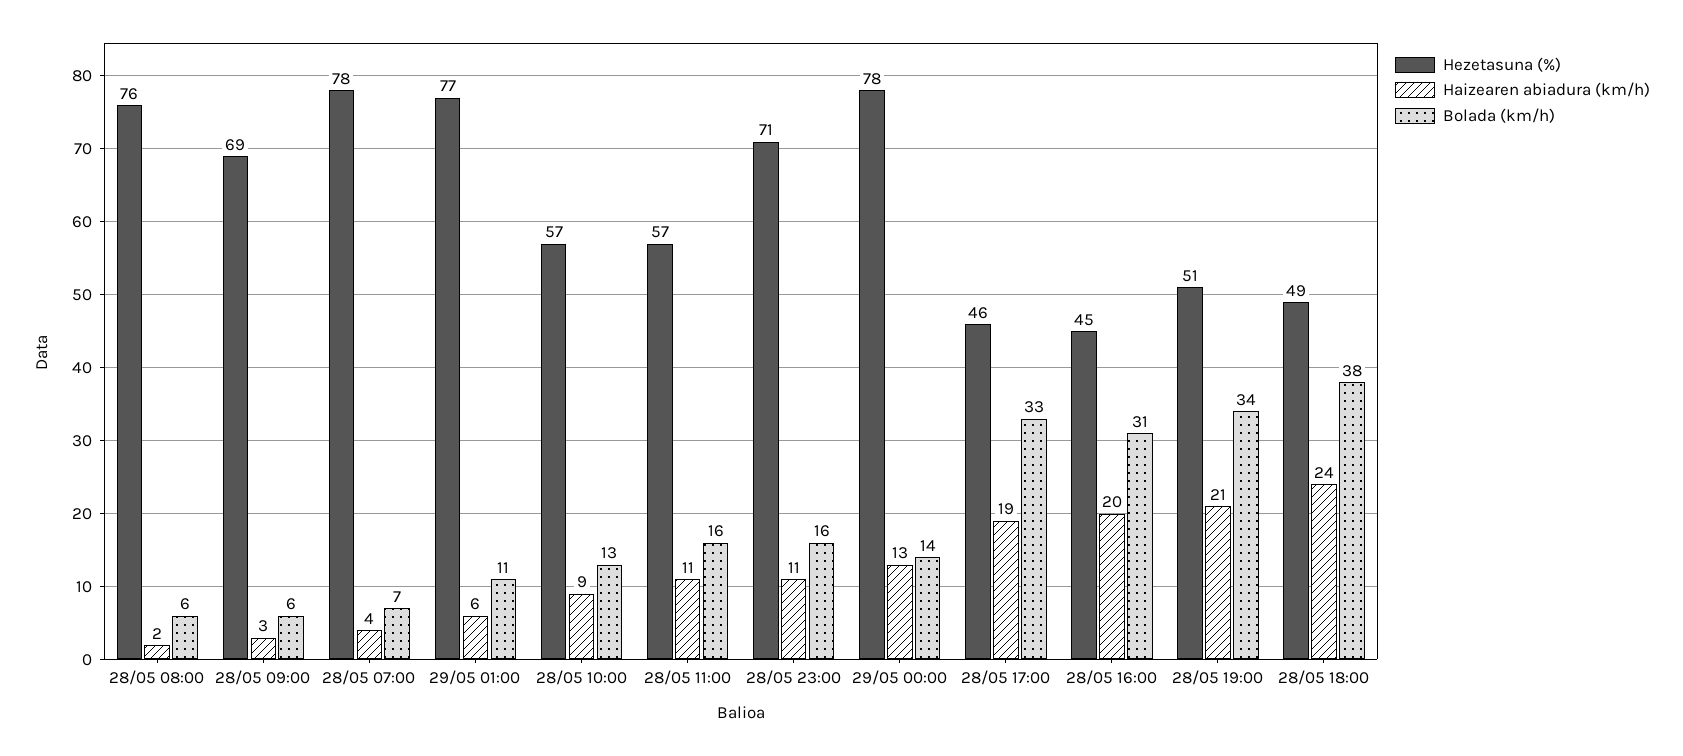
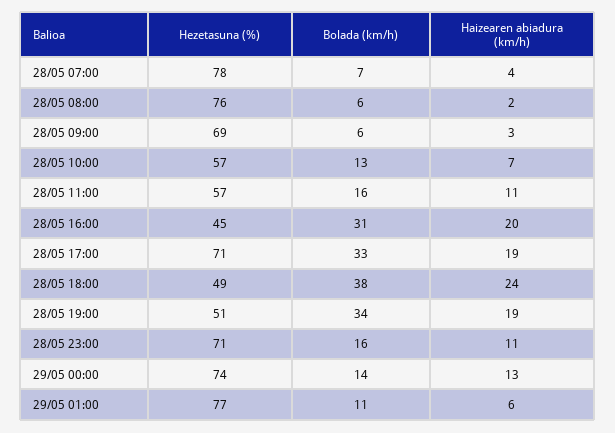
  {
    "Hezetasuna (%)": {
      "28/05 08:00": 76,
      "28/05 09:00": 69,
      "28/05 07:00": 78,
      "29/05 01:00": 77,
      "28/05 10:00": 57,
      "28/05 11:00": 57,
      "28/05 23:00": 71,
-     "29/05 00:00": 78,
+     "29/05 00:00": 74,
-     "28/05 17:00": 46,
+     "28/05 17:00": 71,
      "28/05 16:00": 45,
      "28/05 19:00": 51,
      "28/05 18:00": 49
    },
    "Haizearen abiadura (km/h)": {
      "28/05 08:00": 2,
      "28/05 09:00": 3,
      "28/05 07:00": 4,
      "29/05 01:00": 6,
-     "28/05 10:00": 9,
+     "28/05 10:00": 7,
      "28/05 11:00": 11,
      "28/05 23:00": 11,
      "29/05 00:00": 13,
      "28/05 17:00": 19,
      "28/05 16:00": 20,
-     "28/05 19:00": 21,
+     "28/05 19:00": 19,
      "28/05 18:00": 24
    },
    "Bolada (km/h)": {
      "28/05 08:00": 6,
      "28/05 09:00": 6,
      "28/05 07:00": 7,
      "29/05 01:00": 11,
      "28/05 10:00": 13,
      "28/05 11:00": 16,
      "28/05 23:00": 16,
      "29/05 00:00": 14,
      "28/05 17:00": 33,
      "28/05 16:00": 31,
      "28/05 19:00": 34,
      "28/05 18:00": 38
    }
  }

